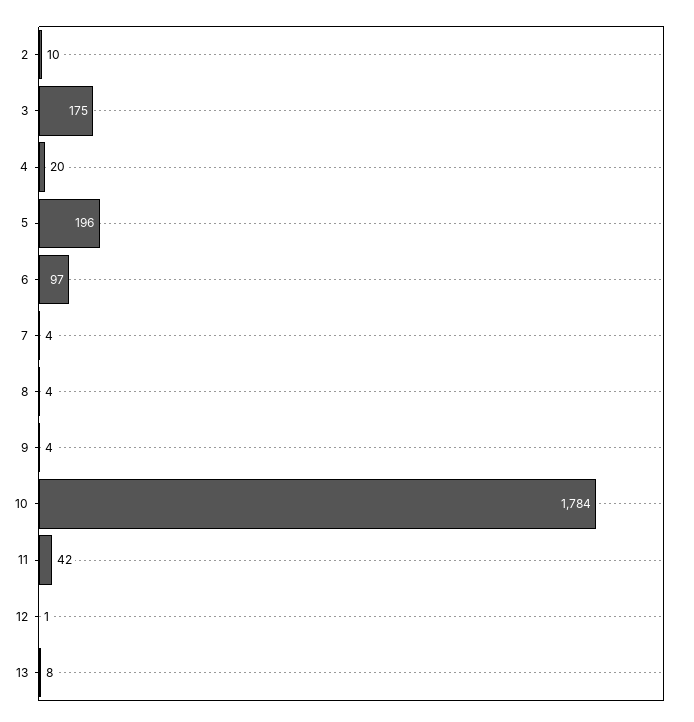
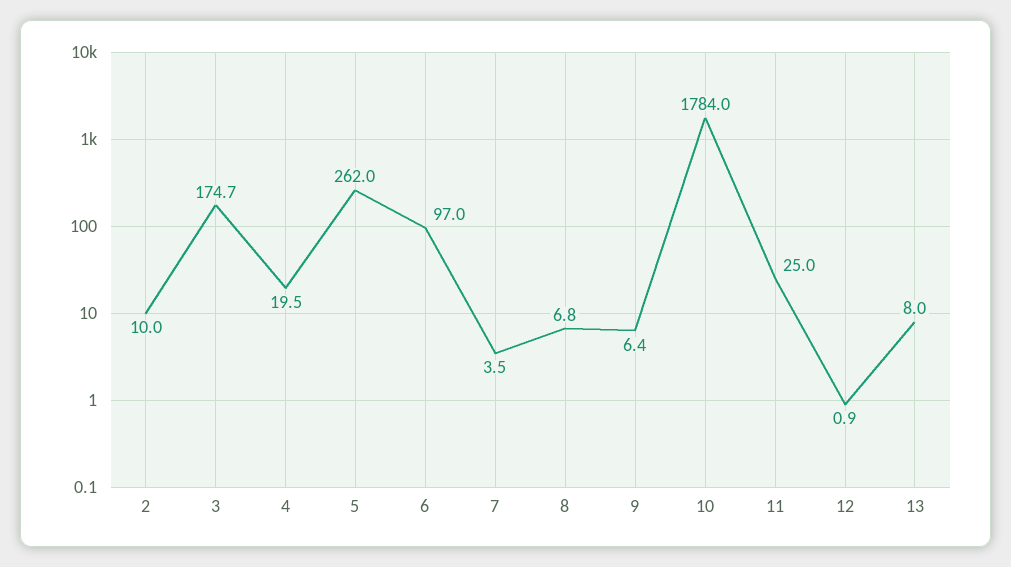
  {
    "2": 10,
    "3": 174.7,
    "4": 19.5,
-   "5": 196,
+   "5": 262,
    "6": 97,
    "7": 3.5,
-   "8": 4,
+   "8": 6.8,
-   "9": 4,
+   "9": 6.4,
    "10": 1784,
-   "11": 42,
+   "11": 25,
    "12": 0.9,
    "13": 8
  }

